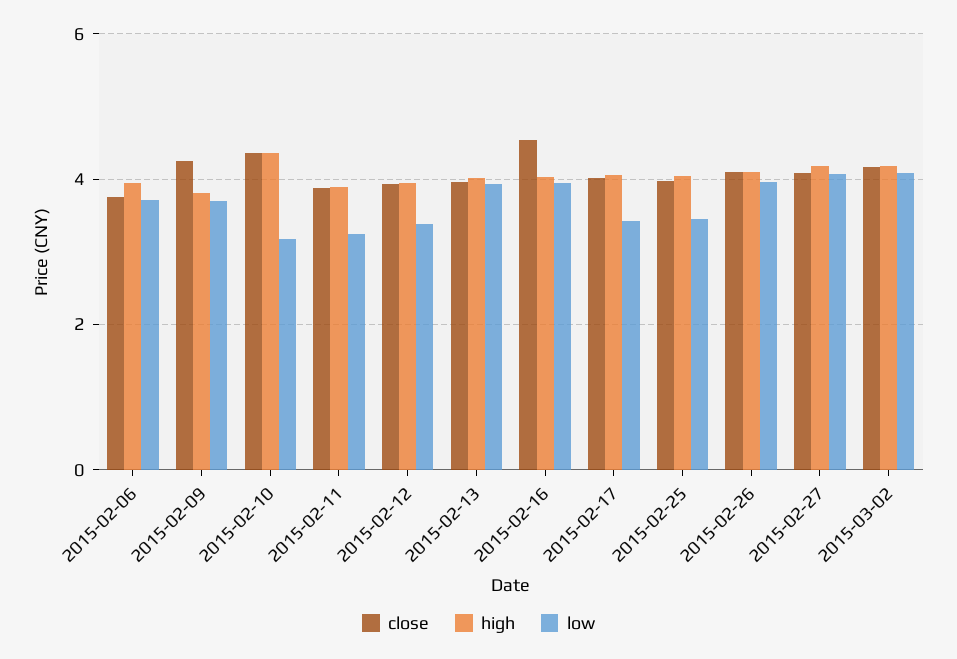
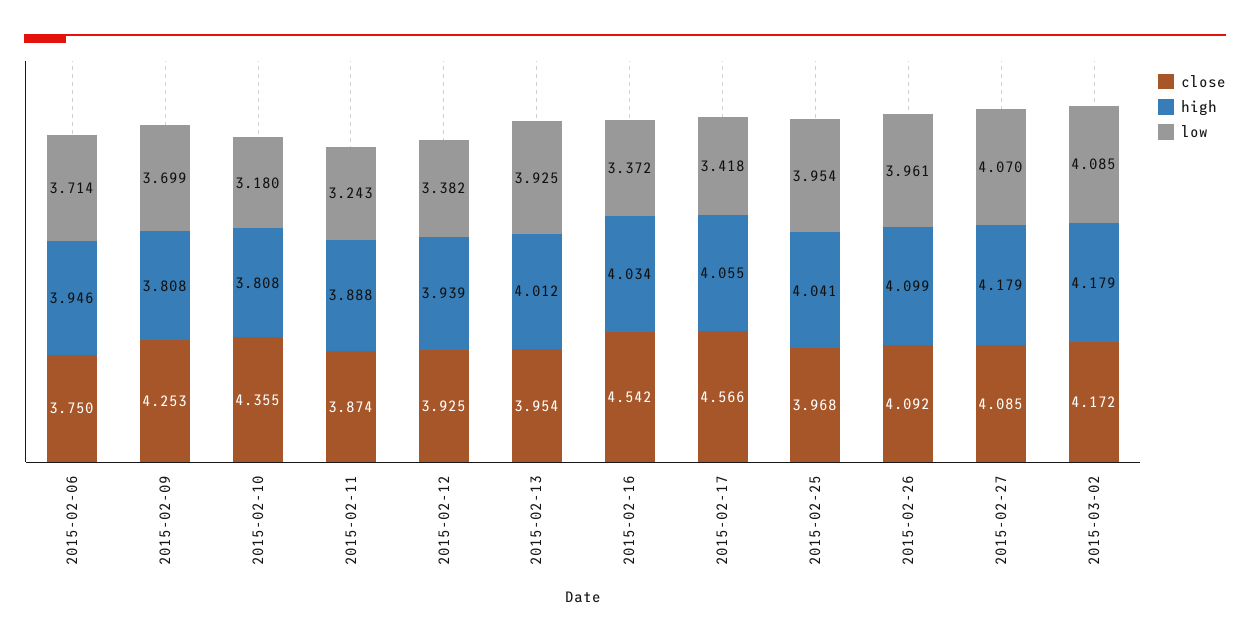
  {
    "close": {
      "2015-02-06": 3.75,
      "2015-02-09": 4.253,
      "2015-02-10": 4.355,
      "2015-02-11": 3.874,
      "2015-02-12": 3.925,
      "2015-02-13": 3.954,
      "2015-02-16": 4.542,
-     "2015-02-17": 4,
+     "2015-02-17": 4.566,
      "2015-02-25": 3.968,
      "2015-02-26": 4.092,
      "2015-02-27": 4.085,
      "2015-03-02": 4.172
    },
    "high": {
      "2015-02-06": 3.946,
      "2015-02-09": 3.808,
-     "2015-02-10": 4.4,
+     "2015-02-10": 3.808,
      "2015-02-11": 3.888,
      "2015-02-12": 3.939,
      "2015-02-13": 4.012,
      "2015-02-16": 4.034,
      "2015-02-17": 4.055,
      "2015-02-25": 4.041,
      "2015-02-26": 4.099,
      "2015-02-27": 4.179,
      "2015-03-02": 4.179
    },
    "low": {
      "2015-02-06": 3.714,
      "2015-02-09": 3.699,
      "2015-02-10": 3.18,
      "2015-02-11": 3.243,
      "2015-02-12": 3.382,
      "2015-02-13": 3.925,
-     "2015-02-16": 4,
+     "2015-02-16": 3.372,
      "2015-02-17": 3.418,
-     "2015-02-25": 3.4,
+     "2015-02-25": 3.954,
      "2015-02-26": 3.961,
      "2015-02-27": 4.07,
      "2015-03-02": 4.085
    }
  }

